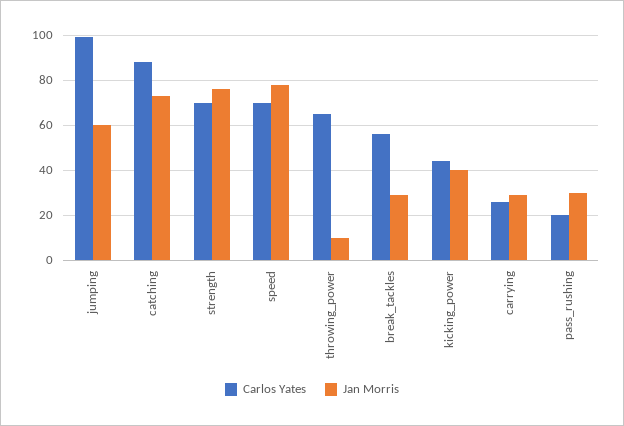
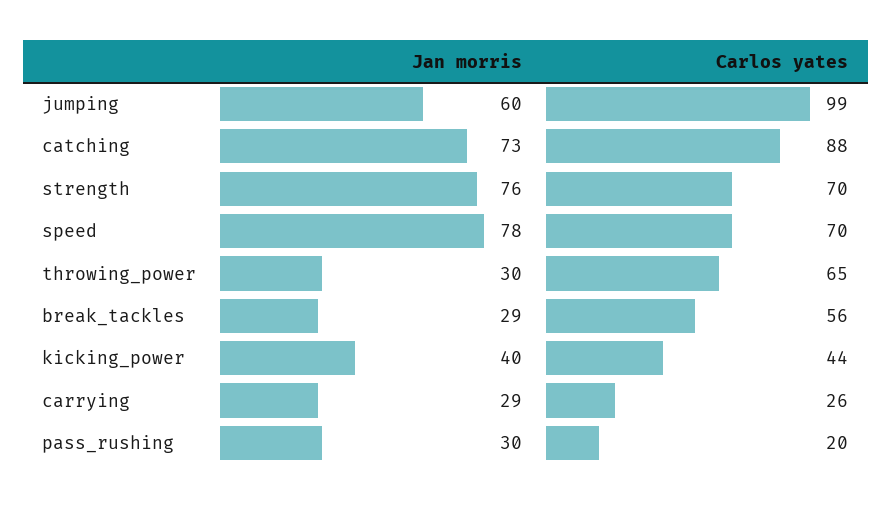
  {
    "Carlos Yates": {
      "jumping": 99,
      "catching": 88,
      "strength": 70,
      "speed": 70,
      "throwing_power": 65,
      "break_tackles": 56,
      "kicking_power": 44,
      "carrying": 26,
      "pass_rushing": 20
    },
    "Jan Morris": {
      "jumping": 60,
      "catching": 73,
      "strength": 76,
      "speed": 78,
-     "throwing_power": 10,
+     "throwing_power": 30,
      "break_tackles": 29,
      "kicking_power": 40,
      "carrying": 29,
      "pass_rushing": 30
    }
  }

